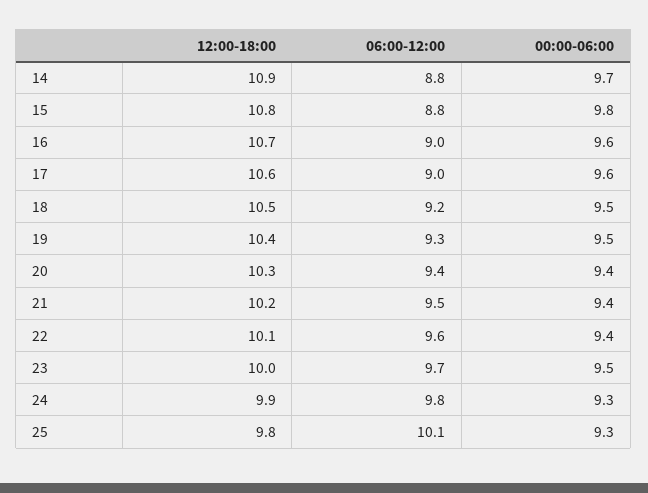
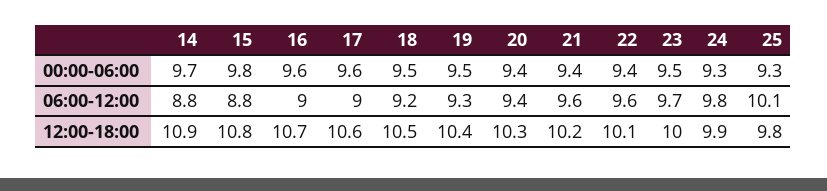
  {
    "12:00-18:00": {
      "14": 10.9,
      "15": 10.8,
      "16": 10.7,
      "17": 10.6,
      "18": 10.5,
      "19": 10.4,
      "20": 10.3,
      "21": 10.2,
      "22": 10.1,
      "23": 10,
      "24": 9.9,
      "25": 9.8
    },
    "06:00-12:00": {
      "14": 8.8,
      "15": 8.8,
      "16": 9,
      "17": 9,
      "18": 9.2,
      "19": 9.3,
      "20": 9.4,
-     "21": 9.5,
+     "21": 9.6,
      "22": 9.6,
      "23": 9.7,
      "24": 9.8,
      "25": 10.1
    },
    "00:00-06:00": {
      "14": 9.7,
      "15": 9.8,
      "16": 9.6,
      "17": 9.6,
      "18": 9.5,
      "19": 9.5,
      "20": 9.4,
      "21": 9.4,
      "22": 9.4,
      "23": 9.5,
      "24": 9.3,
      "25": 9.3
    }
  }

